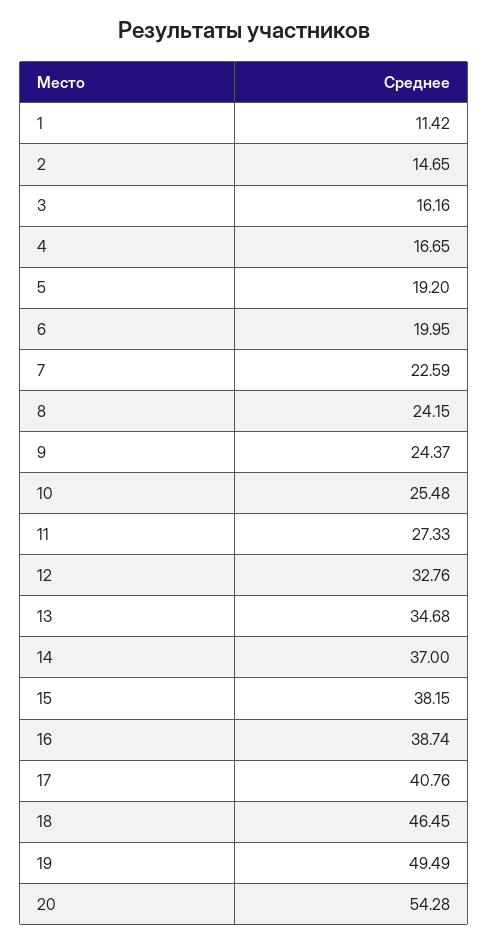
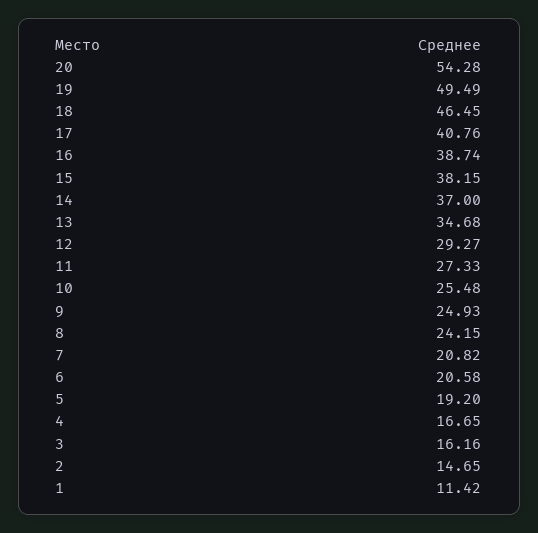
  {
    "1": 11.42,
    "2": 14.65,
    "3": 16.16,
    "4": 16.65,
    "5": 19.2,
-   "6": 19.95,
+   "6": 20.58,
-   "7": 22.59,
+   "7": 20.82,
    "8": 24.15,
-   "9": 24.37,
+   "9": 24.93,
    "10": 25.48,
    "11": 27.33,
-   "12": 32.76,
+   "12": 29.27,
    "13": 34.68,
    "14": 37,
    "15": 38.15,
    "16": 38.74,
    "17": 40.76,
    "18": 46.45,
    "19": 49.49,
    "20": 54.28
  }

